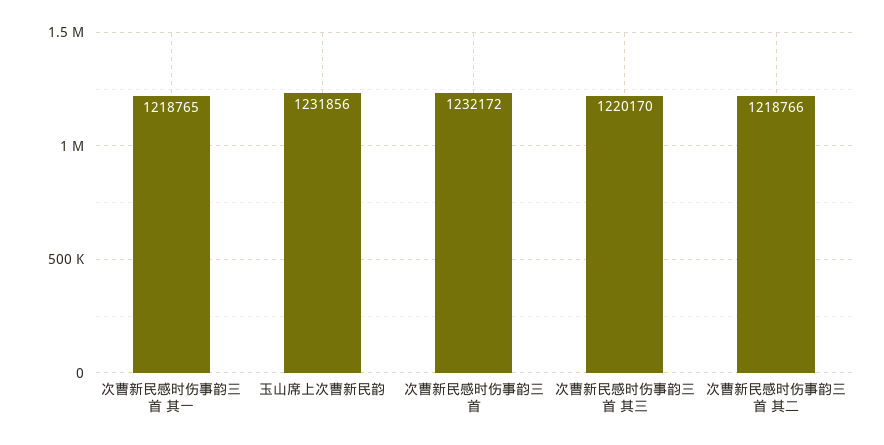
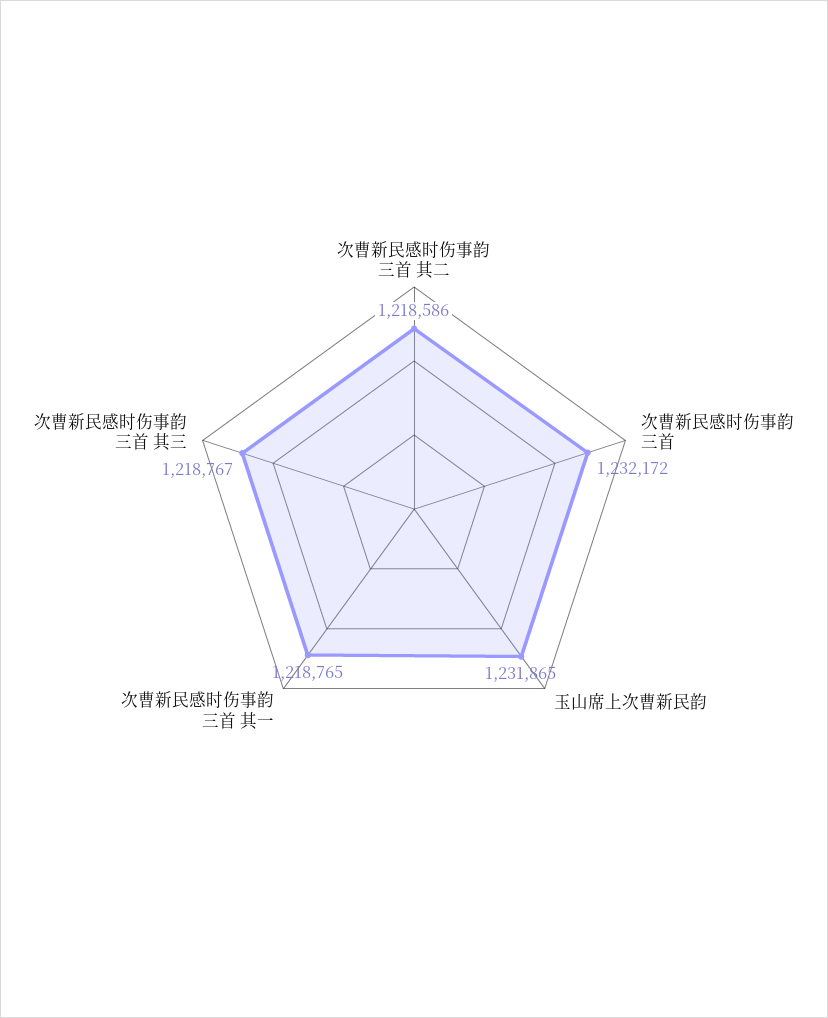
  {
    "次曹新民感时伤事韵三首 其一": 1218765,
-   "玉山席上次曹新民韵": 1231856,
+   "玉山席上次曹新民韵": 1231865,
    "次曹新民感时伤事韵三首": 1232172,
-   "次曹新民感时伤事韵三首 其三": 1220170,
+   "次曹新民感时伤事韵三首 其三": 1218767,
-   "次曹新民感时伤事韵三首 其二": 1218766
+   "次曹新民感时伤事韵三首 其二": 1218586
  }

